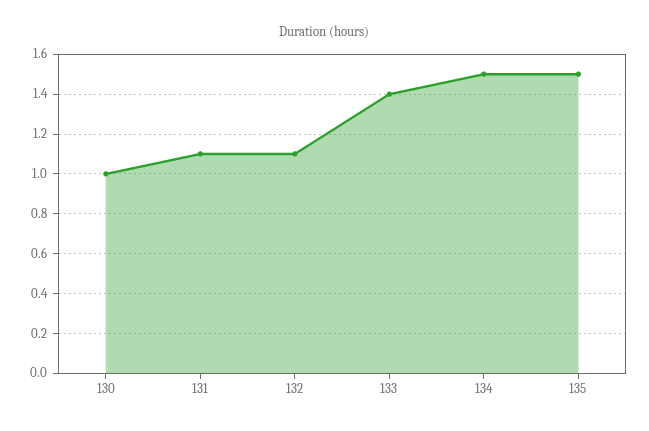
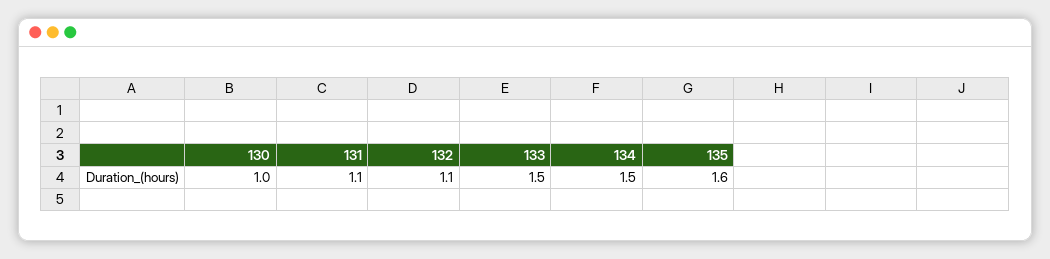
  {
    "130": 1,
    "131": 1.1,
    "132": 1.1,
-   "133": 1.4,
+   "133": 1.5,
    "134": 1.5,
-   "135": 1.5
+   "135": 1.6
  }

